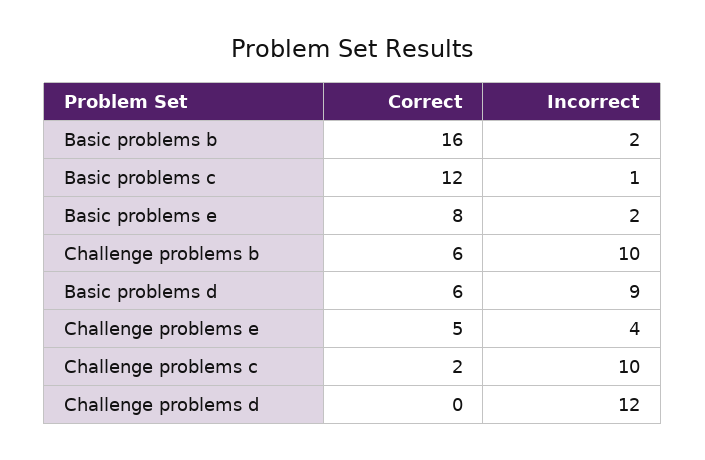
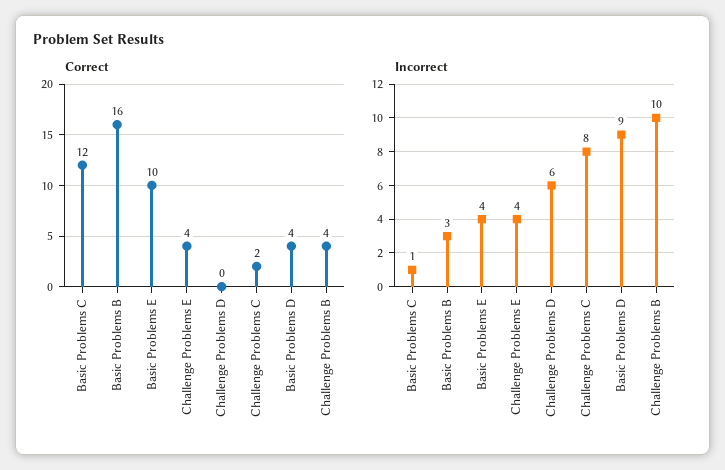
  {
    "Correct": {
      "Basic problems b": 16,
      "Basic problems c": 12,
-     "Basic problems e": 8,
+     "Basic problems e": 10,
-     "Challenge problems b": 6,
+     "Challenge problems b": 4,
-     "Basic problems d": 6,
+     "Basic problems d": 4,
-     "Challenge problems e": 5,
+     "Challenge problems e": 4,
      "Challenge problems c": 2,
      "Challenge problems d": 0
    },
    "Incorrect": {
-     "Basic problems b": 2,
+     "Basic problems b": 3,
      "Basic problems c": 1,
-     "Basic problems e": 2,
+     "Basic problems e": 4,
      "Challenge problems b": 10,
      "Basic problems d": 9,
      "Challenge problems e": 4,
-     "Challenge problems c": 10,
+     "Challenge problems c": 8,
-     "Challenge problems d": 12
+     "Challenge problems d": 6
    }
  }

